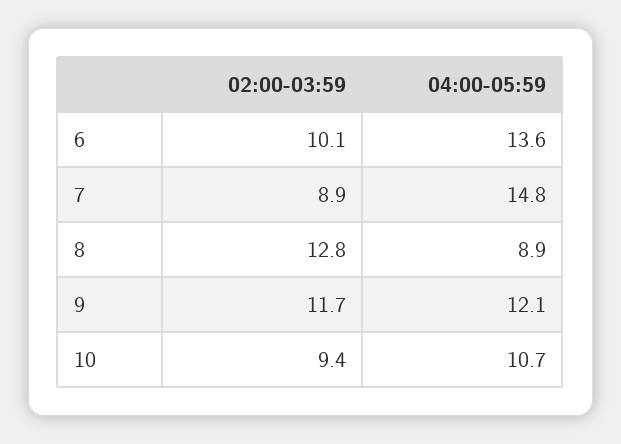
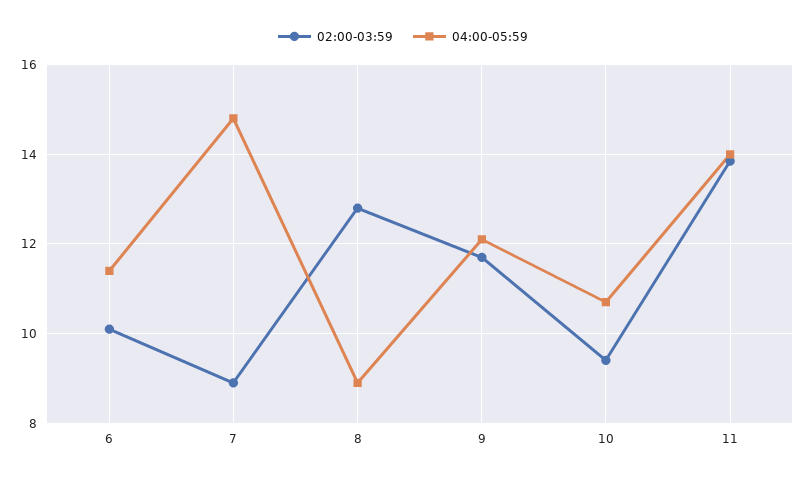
  {
    "02:00-03:59": {
      "6": 10.1,
      "7": 8.9,
      "8": 12.8,
      "9": 11.7,
-     "10": 9.4
+     "10": 9.4,
+     "11": 13.8
    },
    "04:00-05:59": {
-     "6": 13.6,
+     "6": 11.4,
      "7": 14.8,
      "8": 8.9,
      "9": 12.1,
-     "10": 10.7
+     "10": 10.7,
+     "11": 14
    }
  }

